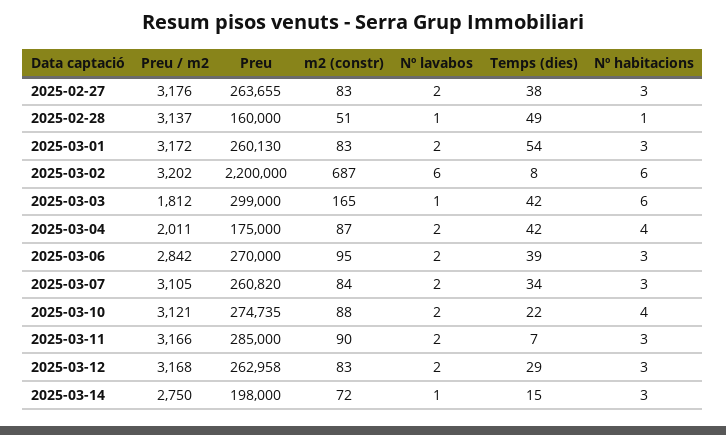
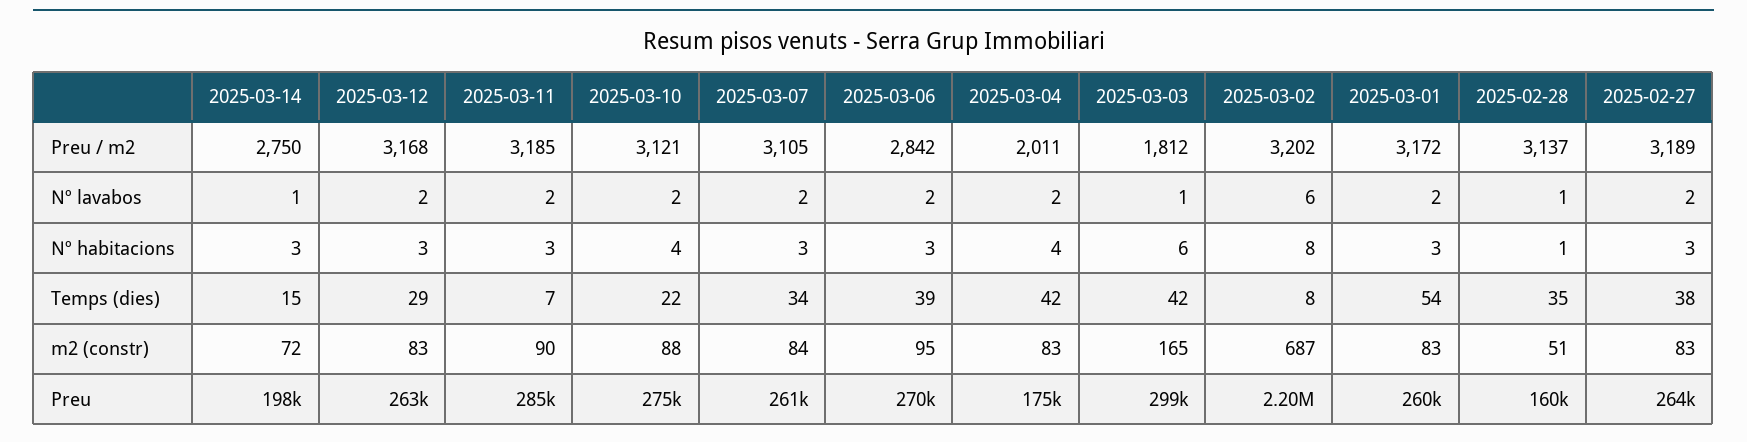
  {
    "Preu / m2": {
-     "2025-02-27": 3176,
+     "2025-02-27": 3189,
      "2025-02-28": 3137,
      "2025-03-01": 3172,
      "2025-03-02": 3202,
      "2025-03-03": 1812,
      "2025-03-04": 2011,
      "2025-03-06": 2842,
      "2025-03-07": 3105,
      "2025-03-10": 3121,
-     "2025-03-11": 3166,
+     "2025-03-11": 3185,
      "2025-03-12": 3168,
      "2025-03-14": 2750
    },
    "Preu": {
      "2025-02-27": 263655,
      "2025-02-28": 160000,
      "2025-03-01": 260130,
      "2025-03-02": 2200000,
      "2025-03-03": 299000,
      "2025-03-04": 175000,
      "2025-03-06": 270000,
      "2025-03-07": 260820,
      "2025-03-10": 274735,
      "2025-03-11": 285000,
      "2025-03-12": 262958,
      "2025-03-14": 198000
    },
    "m2 (constr)": {
      "2025-02-27": 83,
      "2025-02-28": 51,
      "2025-03-01": 83,
      "2025-03-02": 687,
      "2025-03-03": 165,
-     "2025-03-04": 87,
+     "2025-03-04": 83,
      "2025-03-06": 95,
      "2025-03-07": 84,
      "2025-03-10": 88,
      "2025-03-11": 90,
      "2025-03-12": 83,
      "2025-03-14": 72
    },
    "Nº lavabos": {
      "2025-02-27": 2,
      "2025-02-28": 1,
      "2025-03-01": 2,
      "2025-03-02": 6,
      "2025-03-03": 1,
      "2025-03-04": 2,
      "2025-03-06": 2,
      "2025-03-07": 2,
      "2025-03-10": 2,
      "2025-03-11": 2,
      "2025-03-12": 2,
      "2025-03-14": 1
    },
    "Temps (dies)": {
      "2025-02-27": 38,
-     "2025-02-28": 49,
+     "2025-02-28": 35,
      "2025-03-01": 54,
      "2025-03-02": 8,
      "2025-03-03": 42,
      "2025-03-04": 42,
      "2025-03-06": 39,
      "2025-03-07": 34,
      "2025-03-10": 22,
      "2025-03-11": 7,
      "2025-03-12": 29,
      "2025-03-14": 15
    },
    "Nº habitacions": {
      "2025-02-27": 3,
      "2025-02-28": 1,
      "2025-03-01": 3,
-     "2025-03-02": 6,
+     "2025-03-02": 8,
      "2025-03-03": 6,
      "2025-03-04": 4,
      "2025-03-06": 3,
      "2025-03-07": 3,
      "2025-03-10": 4,
      "2025-03-11": 3,
      "2025-03-12": 3,
      "2025-03-14": 3
    }
  }

